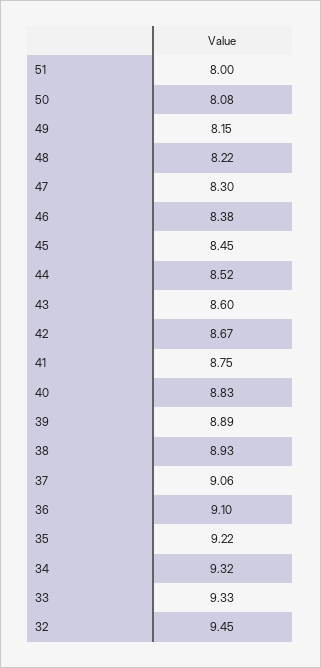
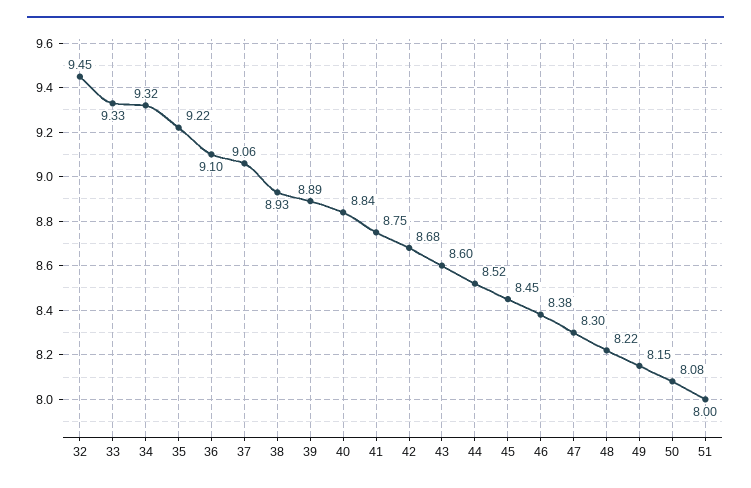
  {
    "51": 8,
    "50": 8.08,
    "49": 8.15,
    "48": 8.22,
    "47": 8.3,
    "46": 8.38,
    "45": 8.45,
    "44": 8.52,
    "43": 8.6,
-   "42": 8.67,
+   "42": 8.68,
    "41": 8.75,
-   "40": 8.83,
+   "40": 8.84,
    "39": 8.89,
    "38": 8.93,
    "37": 9.06,
    "36": 9.1,
    "35": 9.22,
    "34": 9.32,
    "33": 9.33,
    "32": 9.45
  }

